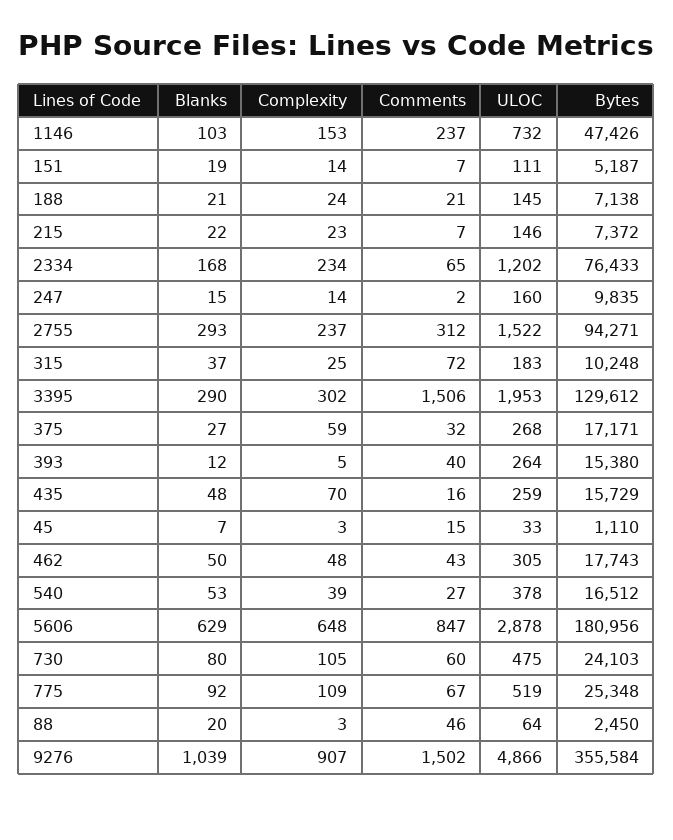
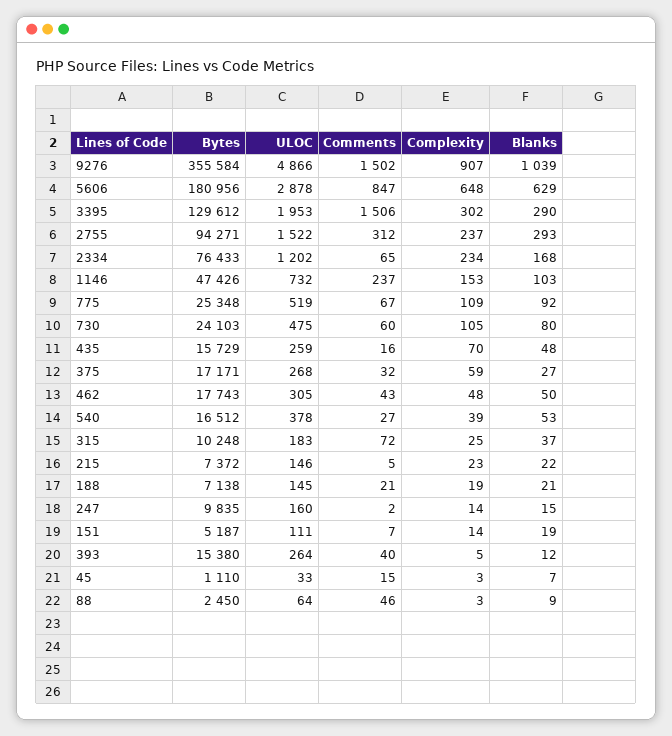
  {
    "Blanks": {
      "1146": 103,
      "151": 19,
      "188": 21,
      "215": 22,
      "2334": 168,
      "247": 15,
      "2755": 293,
      "315": 37,
      "3395": 290,
      "375": 27,
      "393": 12,
      "435": 48,
      "45": 7,
      "462": 50,
      "540": 53,
      "5606": 629,
      "730": 80,
      "775": 92,
-     "88": 20,
+     "88": 9,
      "9276": 1039
    },
    "Complexity": {
      "1146": 153,
      "151": 14,
-     "188": 24,
+     "188": 19,
      "215": 23,
      "2334": 234,
      "247": 14,
      "2755": 237,
      "315": 25,
      "3395": 302,
      "375": 59,
      "393": 5,
      "435": 70,
      "45": 3,
      "462": 48,
      "540": 39,
      "5606": 648,
      "730": 105,
      "775": 109,
      "88": 3,
      "9276": 907
    },
    "Comments": {
      "1146": 237,
      "151": 7,
      "188": 21,
-     "215": 7,
+     "215": 5,
      "2334": 65,
      "247": 2,
      "2755": 312,
      "315": 72,
      "3395": 1506,
      "375": 32,
      "393": 40,
      "435": 16,
      "45": 15,
      "462": 43,
      "540": 27,
      "5606": 847,
      "730": 60,
      "775": 67,
      "88": 46,
      "9276": 1502
    },
    "ULOC": {
      "1146": 732,
      "151": 111,
      "188": 145,
      "215": 146,
      "2334": 1202,
      "247": 160,
      "2755": 1522,
      "315": 183,
      "3395": 1953,
      "375": 268,
      "393": 264,
      "435": 259,
      "45": 33,
      "462": 305,
      "540": 378,
      "5606": 2878,
      "730": 475,
      "775": 519,
      "88": 64,
      "9276": 4866
    },
    "Bytes": {
      "1146": 47426,
      "151": 5187,
      "188": 7138,
      "215": 7372,
      "2334": 76433,
      "247": 9835,
      "2755": 94271,
      "315": 10248,
      "3395": 129612,
      "375": 17171,
      "393": 15380,
      "435": 15729,
      "45": 1110,
      "462": 17743,
      "540": 16512,
      "5606": 180956,
      "730": 24103,
      "775": 25348,
      "88": 2450,
      "9276": 355584
    }
  }

